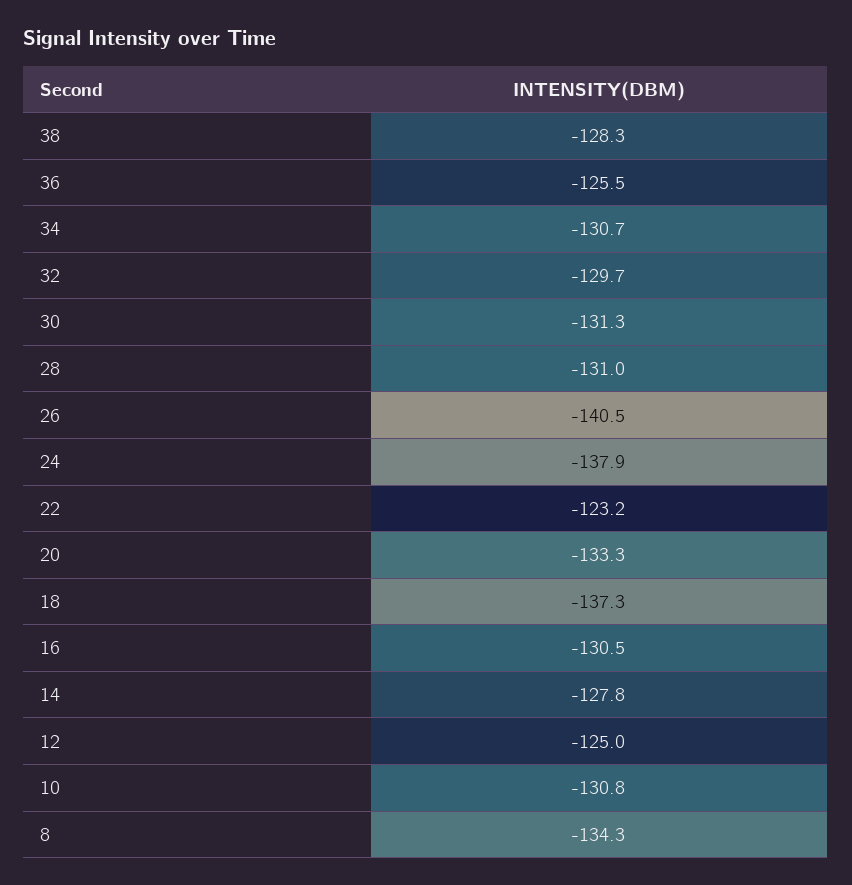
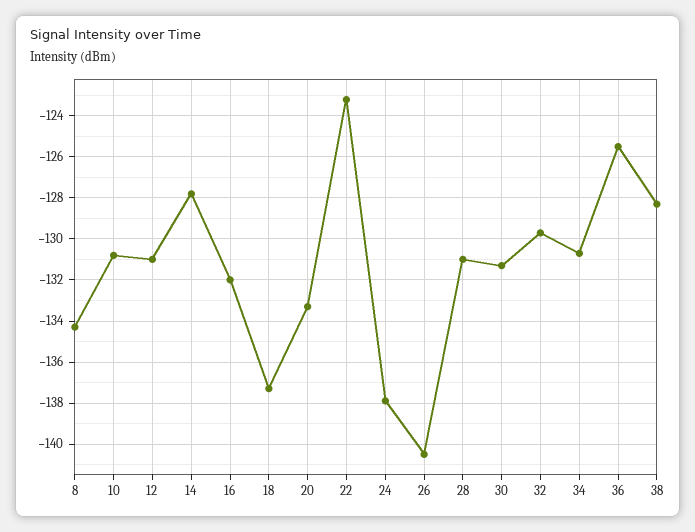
  {
    "38": -128.3,
    "36": -125.5,
    "34": -130.7,
    "32": -129.7,
    "30": -131.3,
    "28": -131,
    "26": -140.5,
    "24": -137.9,
    "22": -123.2,
    "20": -133.3,
    "18": -137.3,
-   "16": -130.5,
+   "16": -132,
    "14": -127.8,
-   "12": -125,
+   "12": -131,
    "10": -130.8,
    "8": -134.3
  }

